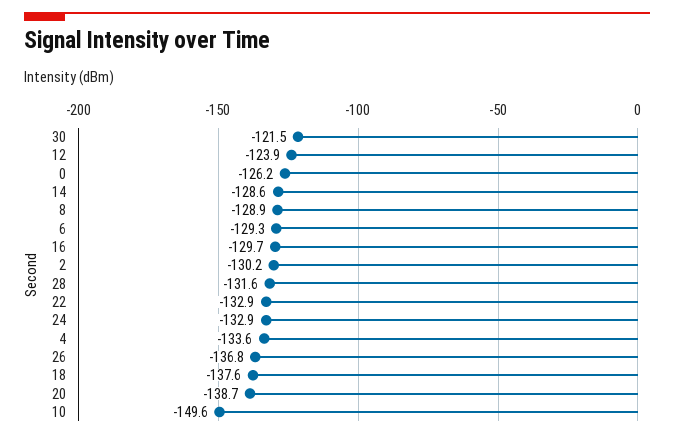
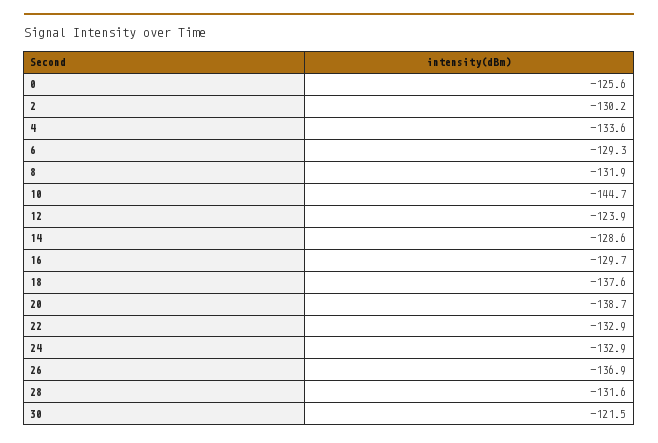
  {
    "30": -121.5,
    "12": -123.9,
-   "0": -126.2,
+   "0": -125.6,
    "14": -128.6,
-   "8": -128.9,
+   "8": -131.9,
    "6": -129.3,
    "16": -129.7,
    "2": -130.2,
    "28": -131.6,
    "22": -132.9,
    "24": -132.9,
    "4": -133.6,
-   "26": -136.8,
+   "26": -136.9,
    "18": -137.6,
    "20": -138.7,
-   "10": -149.6
+   "10": -144.7
  }

